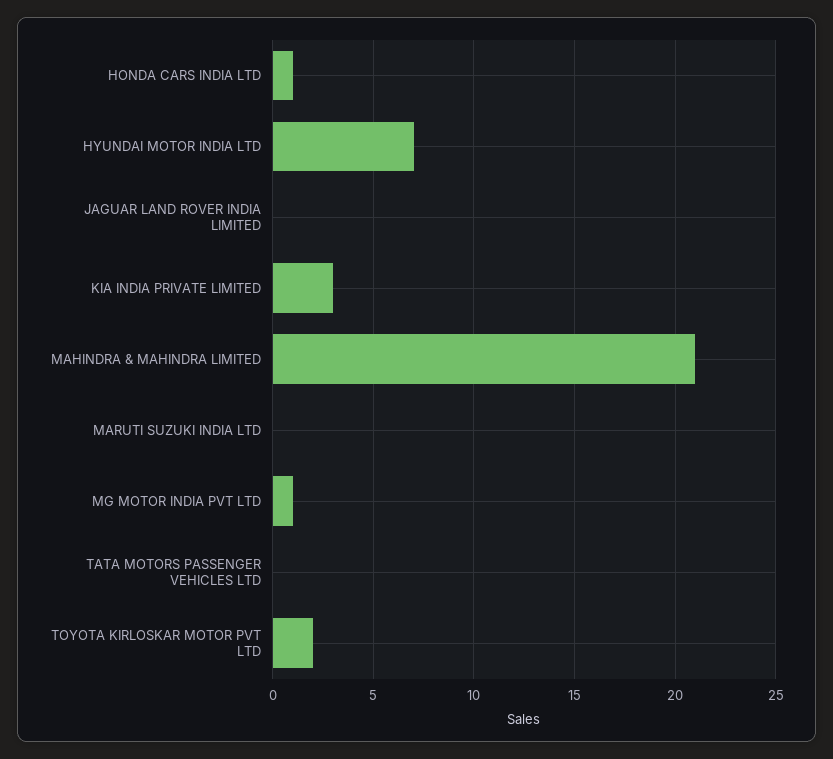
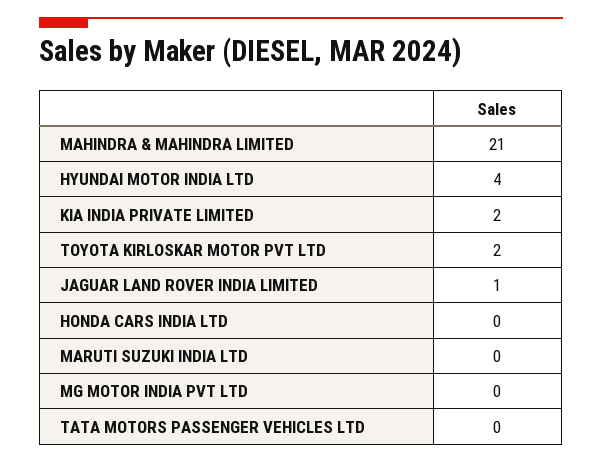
  {
-   "HONDA CARS INDIA LTD": 1,
+   "HONDA CARS INDIA LTD": 0,
-   "HYUNDAI MOTOR INDIA LTD": 7,
+   "HYUNDAI MOTOR INDIA LTD": 4,
-   "JAGUAR LAND ROVER INDIA LIMITED": 0,
+   "JAGUAR LAND ROVER INDIA LIMITED": 1,
-   "KIA INDIA PRIVATE LIMITED": 3,
+   "KIA INDIA PRIVATE LIMITED": 2,
    "MAHINDRA & MAHINDRA LIMITED": 21,
    "MARUTI SUZUKI INDIA LTD": 0,
-   "MG MOTOR INDIA PVT LTD": 1,
+   "MG MOTOR INDIA PVT LTD": 0,
    "TATA MOTORS PASSENGER VEHICLES LTD": 0,
    "TOYOTA KIRLOSKAR MOTOR PVT LTD": 2
  }

